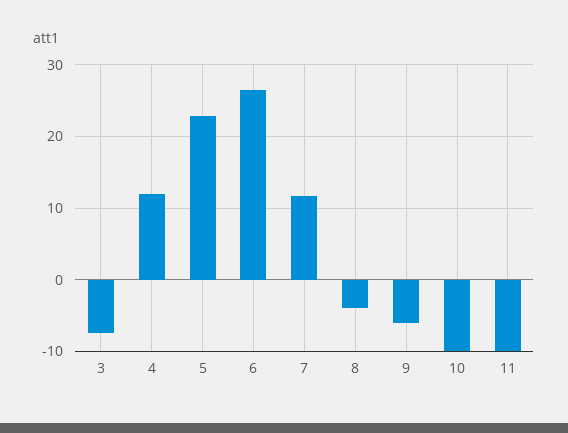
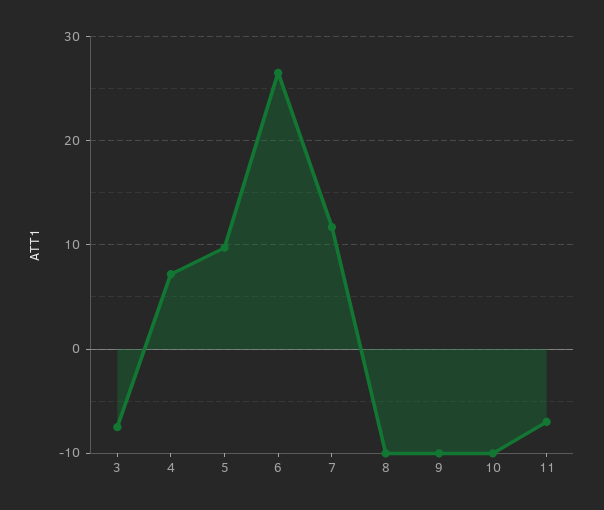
  {
    "3": -8,
-   "4": 12,
+   "4": 7,
-   "5": 23,
+   "5": 10,
    "6": 27,
    "7": 12,
-   "8": -4,
+   "8": -10,
-   "9": -6,
+   "9": -10,
    "10": -10,
-   "11": -10
+   "11": -7
  }

